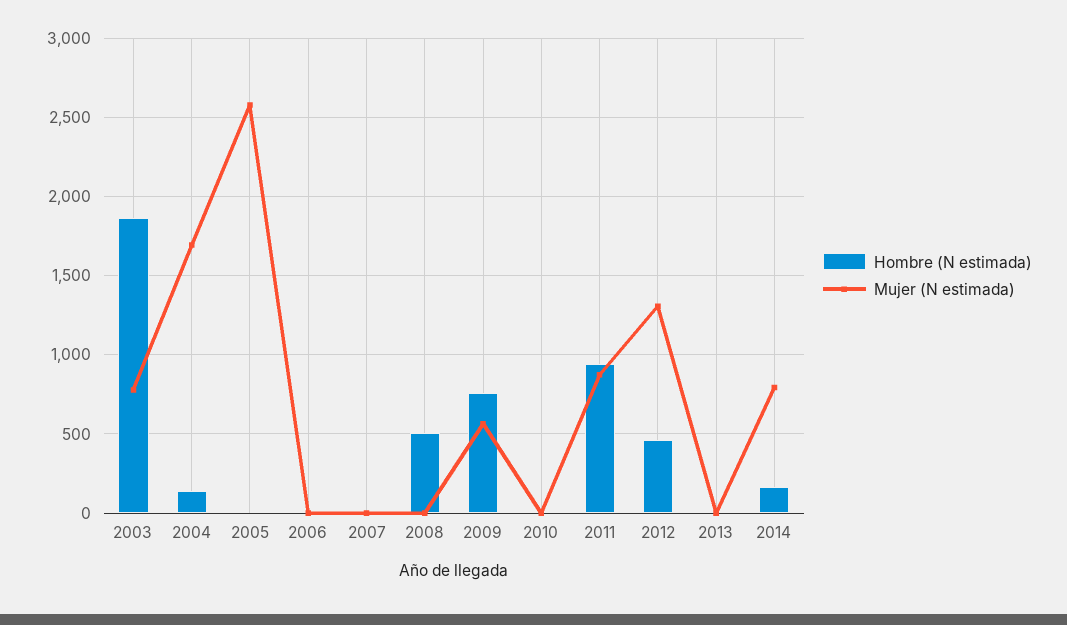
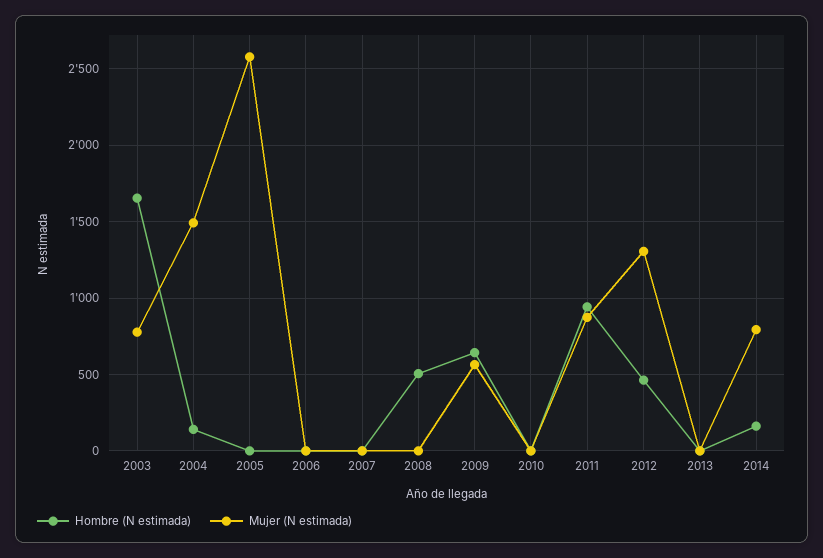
  {
    "Hombre (N estimada)": {
-     "2003": 1850,
+     "2003": 1650,
      "2004": 150,
      "2005": 0,
      "2006": 0,
      "2007": 0,
      "2008": 500,
-     "2009": 750,
+     "2009": 650,
      "2010": 0,
      "2011": 950,
      "2012": 450,
      "2013": 0,
      "2014": 150
    },
    "Mujer (N estimada)": {
      "2003": 800,
-     "2004": 1700,
+     "2004": 1500,
      "2005": 2600,
      "2006": 0,
      "2007": 0,
      "2008": 0,
      "2009": 550,
      "2010": 0,
      "2011": 850,
      "2012": 1300,
      "2013": 0,
      "2014": 800
    }
  }

